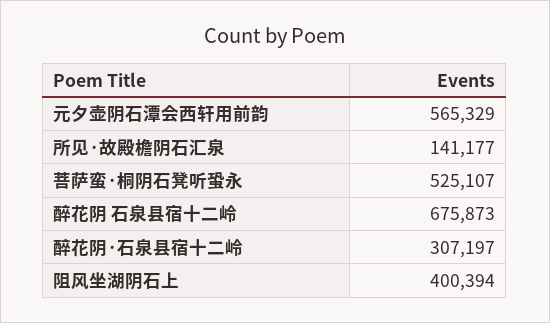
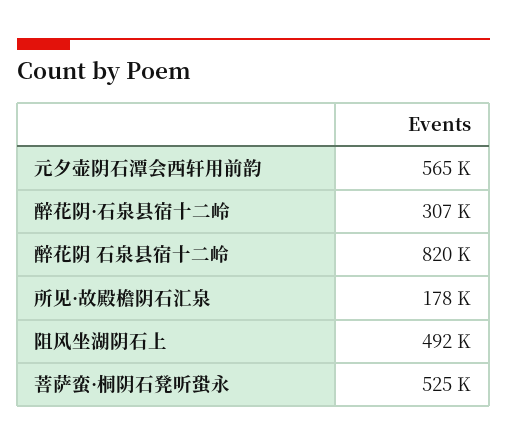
  {
    "元夕壶阴石潭会西轩用前韵": 565329,
-   "所见·故殿檐阴石汇泉": 141177,
+   "所见·故殿檐阴石汇泉": 178000,
    "菩萨蛮·桐阴石凳听蛩永": 525107,
-   "醉花阴 石泉县宿十二岭": 675873,
+   "醉花阴 石泉县宿十二岭": 820000,
    "醉花阴·石泉县宿十二岭": 307197,
-   "阻风坐湖阴石上": 400394
+   "阻风坐湖阴石上": 492000
  }

